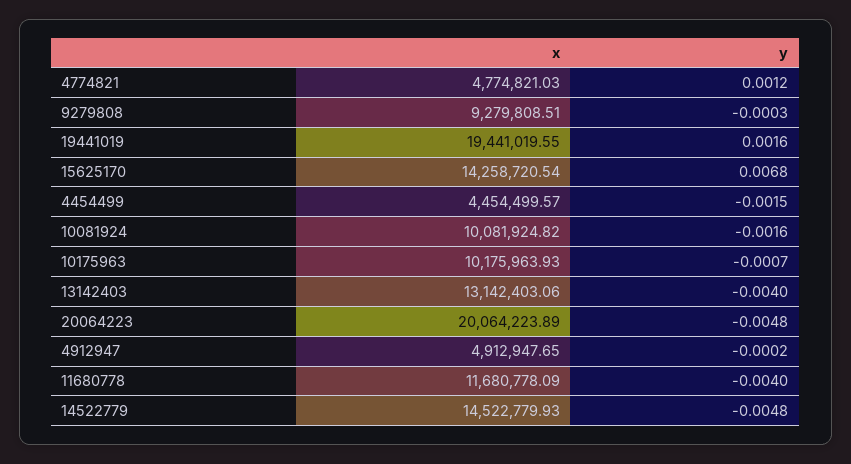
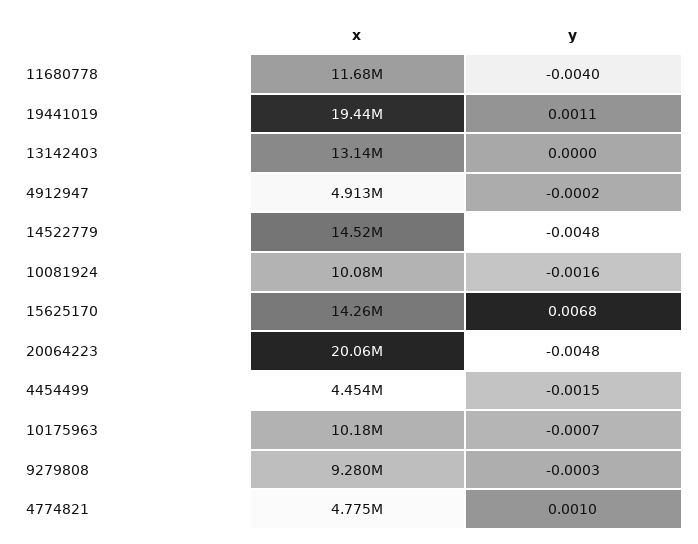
  {
    "x": {
      "4774821": 4774821.03,
      "9279808": 9279808.51,
      "19441019": 19441019.55,
      "15625170": 14258720.54,
      "4454499": 4454499.57,
      "10081924": 10081924.82,
      "10175963": 10175963.93,
      "13142403": 13142403.06,
      "20064223": 20064223.89,
      "4912947": 4912947.65,
      "11680778": 11680778.09,
      "14522779": 14522779.93
    },
    "y": {
-     "4774821": 0.0012,
+     "4774821": 0.001,
      "9279808": -0.0003,
-     "19441019": 0.0016,
+     "19441019": 0.0011,
      "15625170": 0.0068,
      "4454499": -0.0015,
      "10081924": -0.0016,
      "10175963": -0.0007,
-     "13142403": -0.004,
+     "13142403": 0,
      "20064223": -0.0048,
      "4912947": -0.0002,
      "11680778": -0.004,
      "14522779": -0.0048
    }
  }

